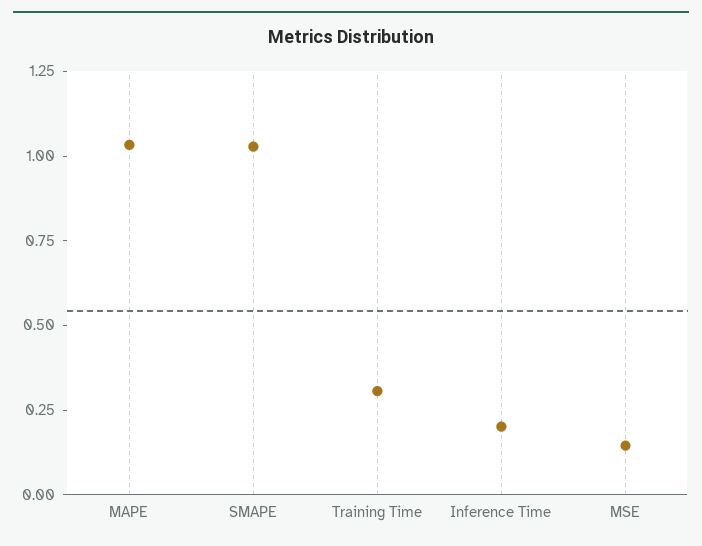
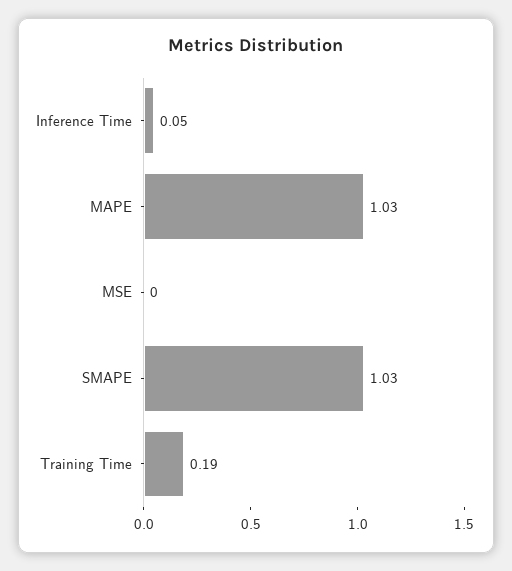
  {
    "MAPE": 1.03,
    "SMAPE": 1.03,
-   "Training Time": 0.3,
+   "Training Time": 0.19,
-   "Inference Time": 0.2,
+   "Inference Time": 0.05,
-   "MSE": 0.15
+   "MSE": 0
  }

